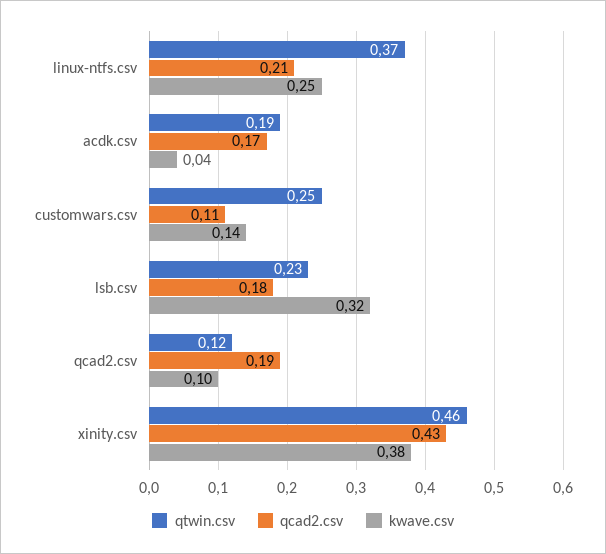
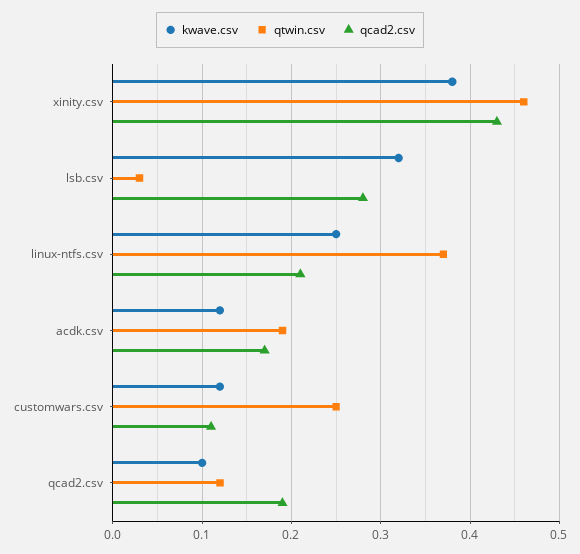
  {
    "qtwin.csv": {
      "linux-ntfs.csv": 0.37,
      "acdk.csv": 0.19,
      "customwars.csv": 0.25,
-     "lsb.csv": 0.23,
+     "lsb.csv": 0.03,
      "qcad2.csv": 0.12,
      "xinity.csv": 0.46
    },
    "qcad2.csv": {
      "linux-ntfs.csv": 0.21,
      "acdk.csv": 0.17,
      "customwars.csv": 0.11,
-     "lsb.csv": 0.18,
+     "lsb.csv": 0.28,
      "qcad2.csv": 0.19,
      "xinity.csv": 0.43
    },
    "kwave.csv": {
      "linux-ntfs.csv": 0.25,
-     "acdk.csv": 0.04,
+     "acdk.csv": 0.12,
-     "customwars.csv": 0.14,
+     "customwars.csv": 0.12,
      "lsb.csv": 0.32,
      "qcad2.csv": 0.1,
      "xinity.csv": 0.38
    }
  }

